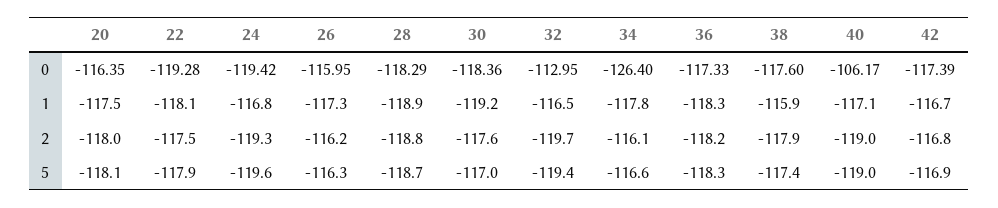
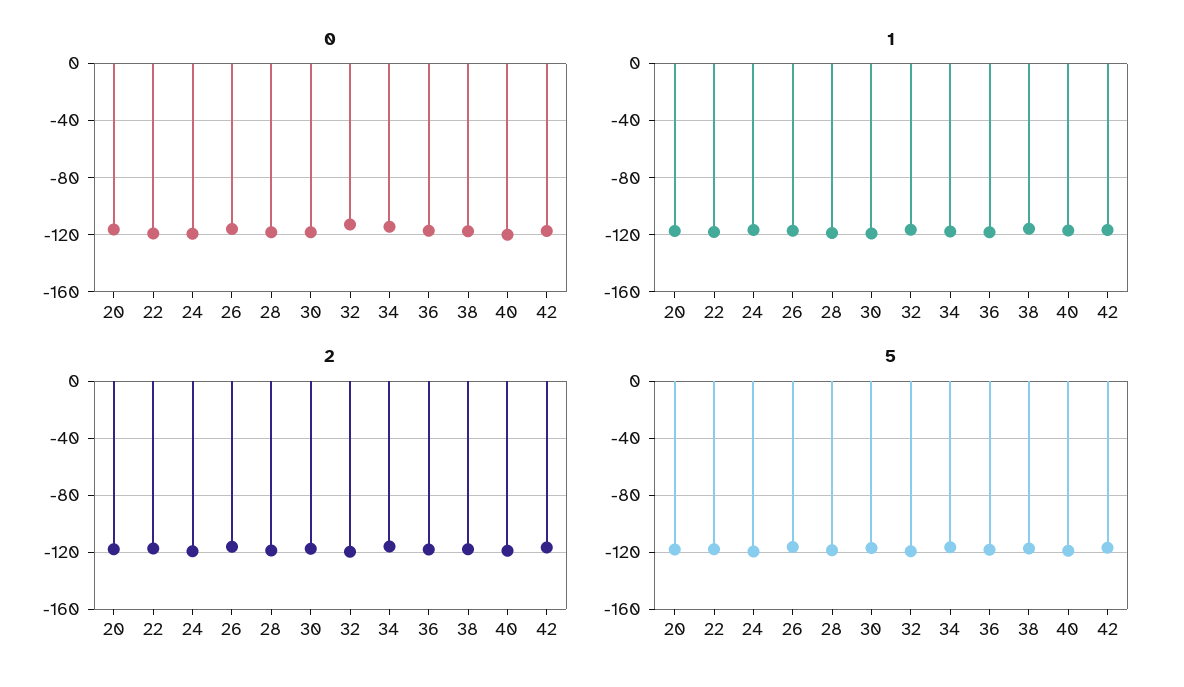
  {
    "0": {
      "20": -116.35,
      "22": -119.28,
      "24": -119.42,
      "26": -115.95,
      "28": -118.29,
      "30": -118.36,
      "32": -112.95,
-     "34": -126.4,
+     "34": -115,
      "36": -117.33,
      "38": -117.6,
-     "40": -106.17,
+     "40": -120,
      "42": -117.39
    },
    "1": {
      "20": -117.5,
      "22": -118.1,
      "24": -116.8,
      "26": -117.3,
      "28": -118.9,
      "30": -119.2,
      "32": -116.5,
      "34": -117.8,
      "36": -118.3,
      "38": -115.9,
      "40": -117.1,
      "42": -116.7
    },
    "2": {
      "20": -118,
      "22": -117.5,
      "24": -119.3,
      "26": -116.2,
      "28": -118.8,
      "30": -117.6,
      "32": -119.7,
      "34": -116.1,
      "36": -118.2,
      "38": -117.9,
      "40": -119,
      "42": -116.8
    },
    "5": {
      "20": -118.1,
      "22": -117.9,
      "24": -119.6,
      "26": -116.3,
      "28": -118.7,
      "30": -117,
      "32": -119.4,
      "34": -116.6,
      "36": -118.3,
      "38": -117.4,
      "40": -119,
      "42": -116.9
    }
  }

